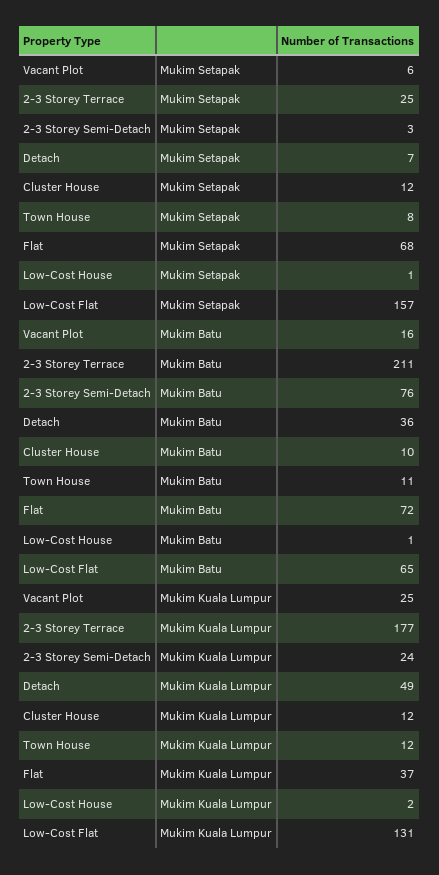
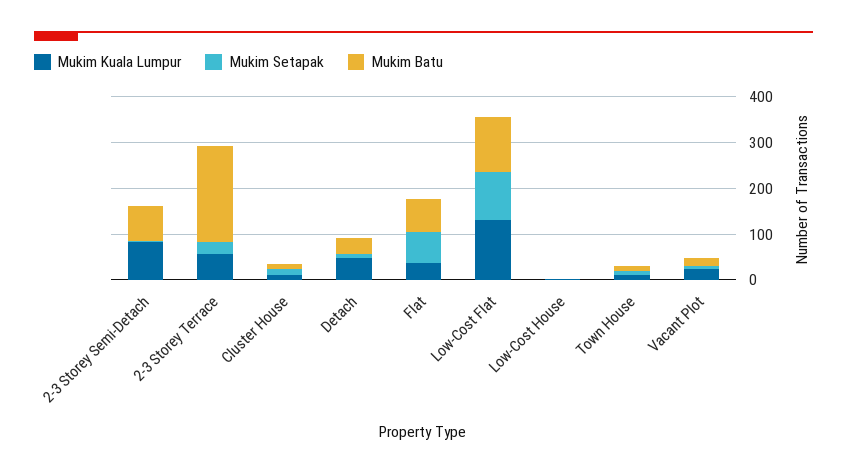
  {
    "Mukim Setapak": {
      "Vacant Plot": 6,
      "2-3 Storey Terrace": 25,
      "2-3 Storey Semi-Detach": 3,
      "Detach": 7,
      "Cluster House": 12,
      "Town House": 8,
      "Flat": 68,
      "Low-Cost House": 1,
-     "Low-Cost Flat": 157
+     "Low-Cost Flat": 100
    },
    "Mukim Batu": {
      "Vacant Plot": 16,
      "2-3 Storey Terrace": 211,
      "2-3 Storey Semi-Detach": 76,
      "Detach": 36,
      "Cluster House": 10,
      "Town House": 11,
      "Flat": 72,
      "Low-Cost House": 1,
-     "Low-Cost Flat": 65
+     "Low-Cost Flat": 120
    },
    "Mukim Kuala Lumpur": {
      "Vacant Plot": 25,
-     "2-3 Storey Terrace": 177,
+     "2-3 Storey Terrace": 60,
-     "2-3 Storey Semi-Detach": 24,
+     "2-3 Storey Semi-Detach": 80,
      "Detach": 49,
      "Cluster House": 12,
      "Town House": 12,
      "Flat": 37,
      "Low-Cost House": 2,
      "Low-Cost Flat": 131
    }
  }

